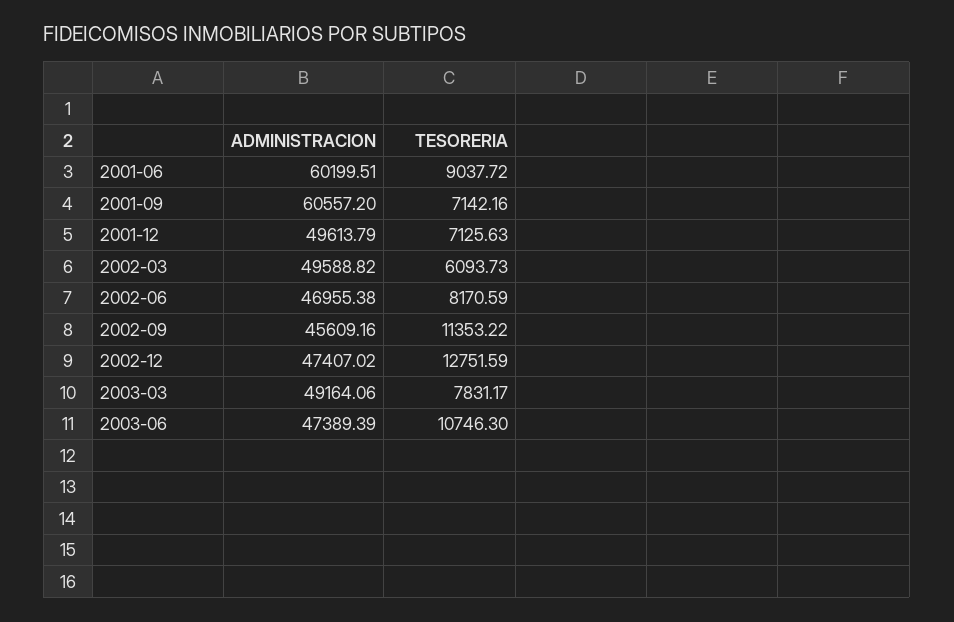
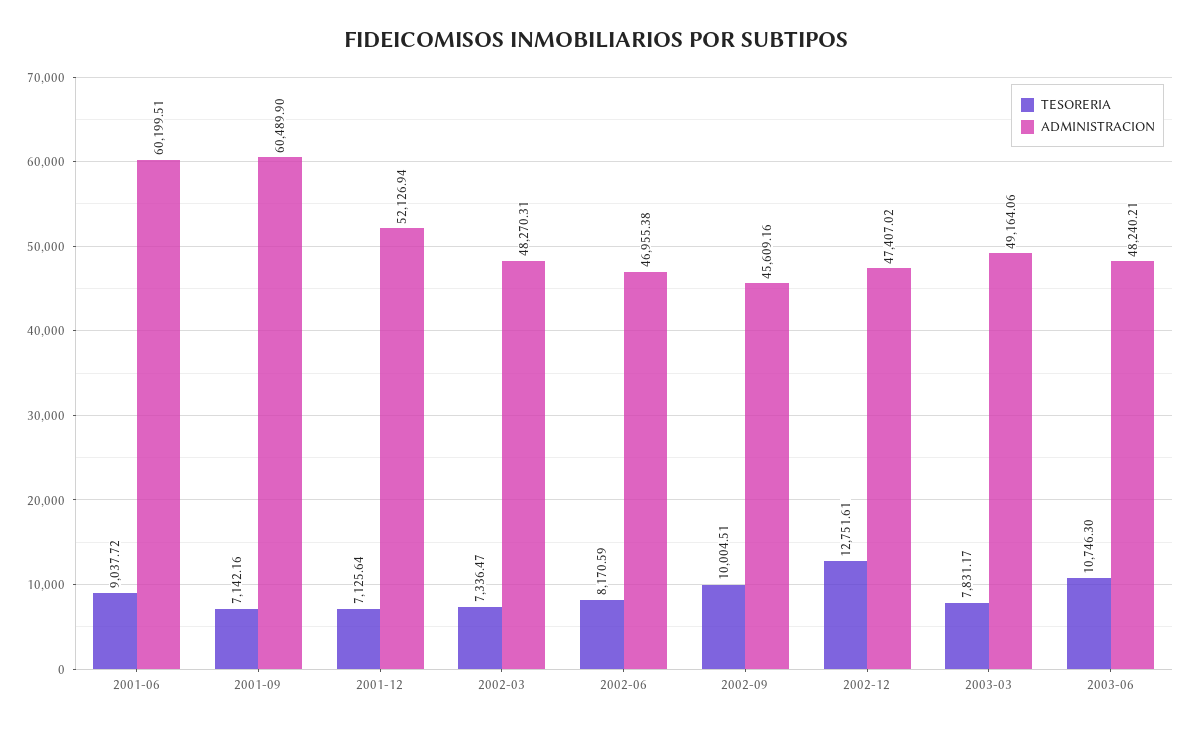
  {
    "ADMINISTRACION": {
      "2001-06": 60199.51,
-     "2001-09": 60557.2,
+     "2001-09": 60489.9,
-     "2001-12": 49613.79,
+     "2001-12": 52126.94,
-     "2002-03": 49588.82,
+     "2002-03": 48270.31,
      "2002-06": 46955.38,
      "2002-09": 45609.16,
      "2002-12": 47407.02,
      "2003-03": 49164.06,
-     "2003-06": 47389.39
+     "2003-06": 48240.21
    },
    "TESORERIA": {
      "2001-06": 9037.72,
      "2001-09": 7142.16,
-     "2001-12": 7125.63,
+     "2001-12": 7125.64,
-     "2002-03": 6093.73,
+     "2002-03": 7336.47,
      "2002-06": 8170.59,
-     "2002-09": 11353.22,
+     "2002-09": 10004.51,
-     "2002-12": 12751.59,
+     "2002-12": 12751.61,
      "2003-03": 7831.17,
      "2003-06": 10746.3
    }
  }

